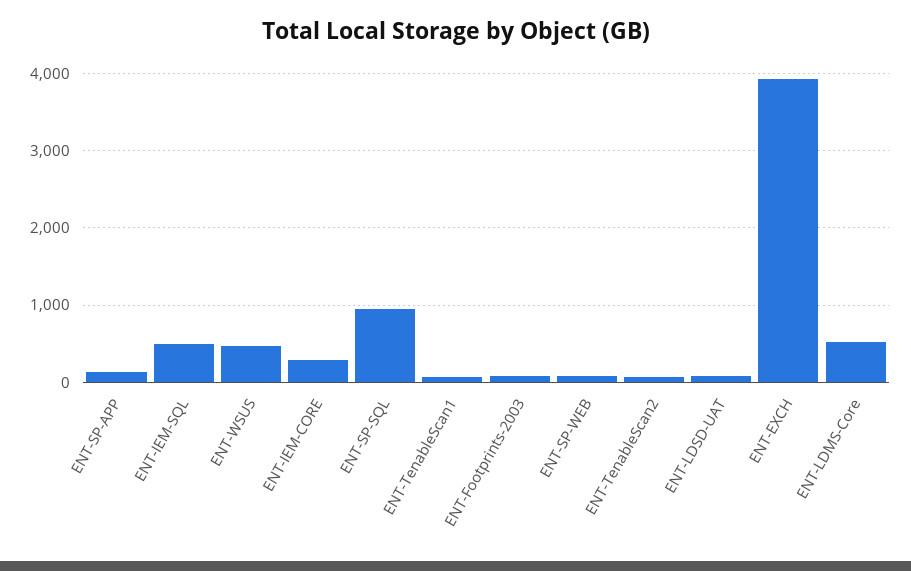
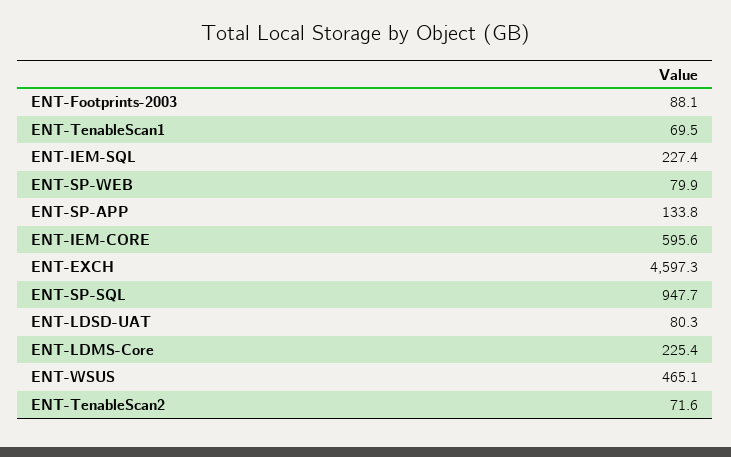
  {
    "ENT-SP-APP": 133.8,
-   "ENT-IEM-SQL": 500,
+   "ENT-IEM-SQL": 227.4,
    "ENT-WSUS": 465.1,
-   "ENT-IEM-CORE": 300,
+   "ENT-IEM-CORE": 595.6,
    "ENT-SP-SQL": 947.7,
    "ENT-TenableScan1": 69.5,
    "ENT-Footprints-2003": 88.1,
    "ENT-SP-WEB": 79.9,
    "ENT-TenableScan2": 71.6,
    "ENT-LDSD-UAT": 80.3,
-   "ENT-EXCH": 3900,
+   "ENT-EXCH": 4597.3,
-   "ENT-LDMS-Core": 500
+   "ENT-LDMS-Core": 225.4
  }

